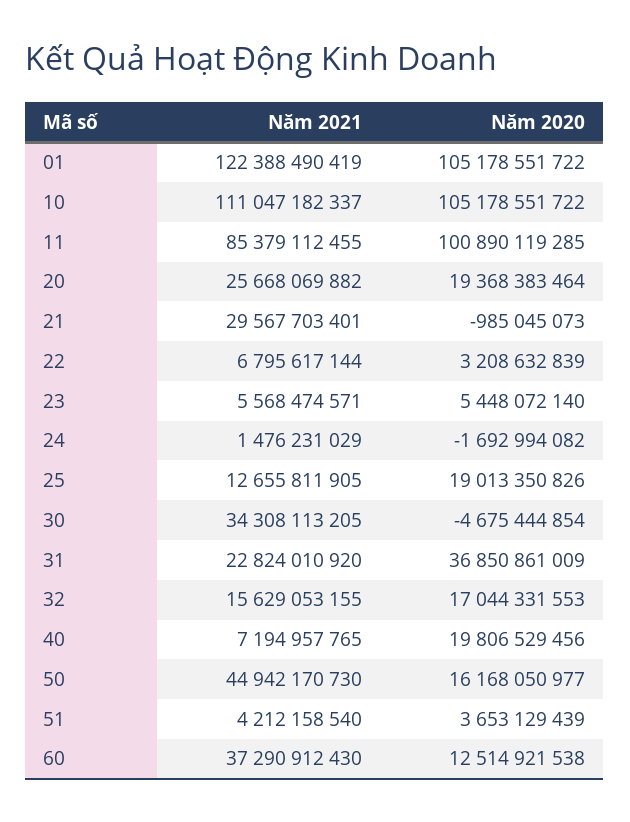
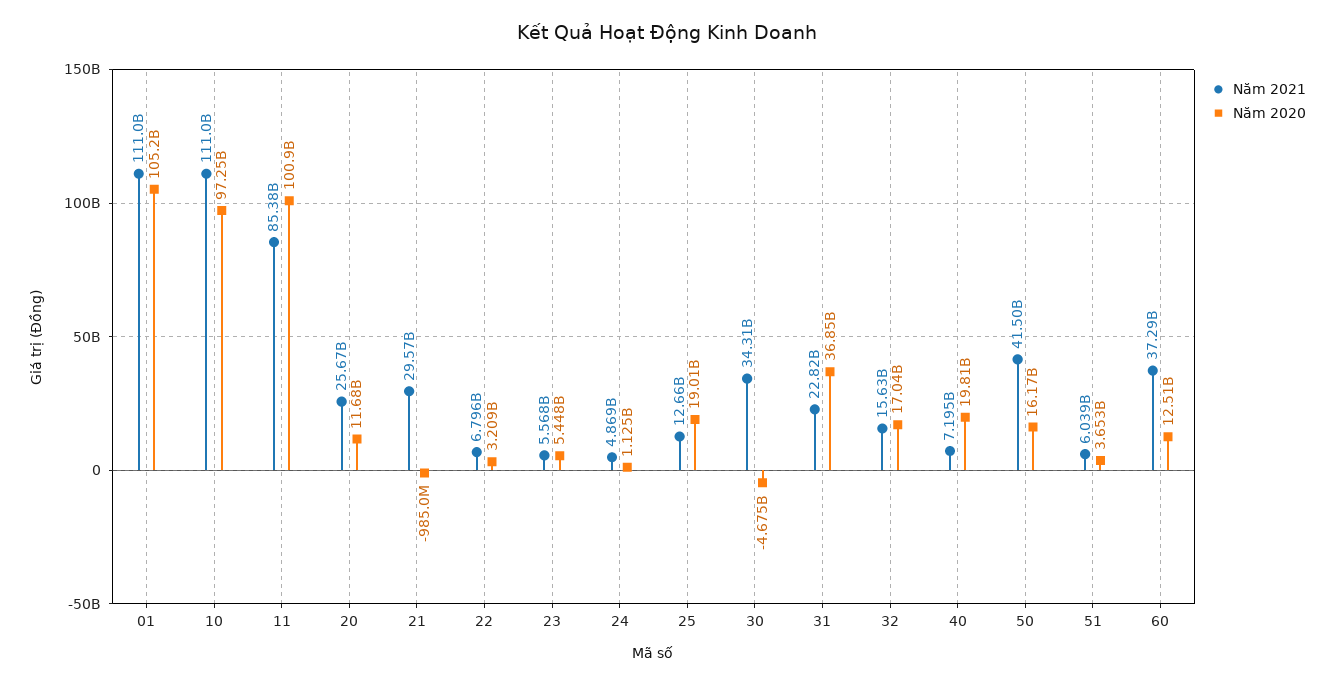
  {
    "Năm 2021": {
-     "01": 122388490419,
+     "01": 111000000000,
      "10": 111047182337,
      "11": 85379112455,
      "20": 25668069882,
      "21": 29567703401,
      "22": 6795617144,
      "23": 5568474571,
-     "24": 1476231029,
+     "24": 4869000000,
      "25": 12655811905,
      "30": 34308113205,
      "31": 22824010920,
      "32": 15629053155,
      "40": 7194957765,
-     "50": 44942170730,
+     "50": 41500000000,
-     "51": 4212158540,
+     "51": 6039000000,
      "60": 37290912430
    },
    "Năm 2020": {
      "01": 105178551722,
-     "10": 105178551722,
+     "10": 97250000000,
      "11": 100890119285,
-     "20": 19368383464,
+     "20": 11680000000,
      "21": -985045073,
      "22": 3208632839,
      "23": 5448072140,
-     "24": -1692994082,
+     "24": 1125000000,
      "25": 19013350826,
      "30": -4675444854,
      "31": 36850861009,
      "32": 17044331553,
      "40": 19806529456,
      "50": 16168050977,
      "51": 3653129439,
      "60": 12514921538
    }
  }

